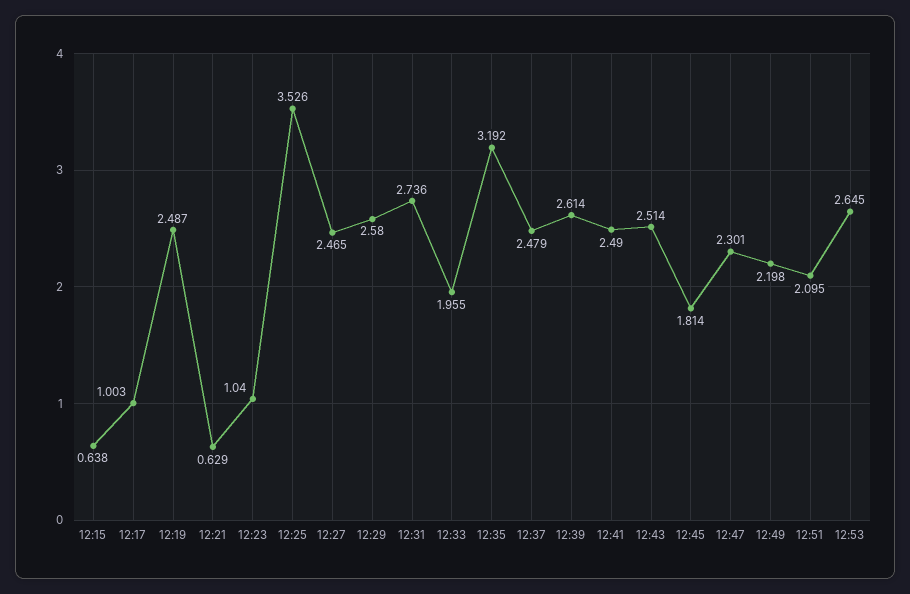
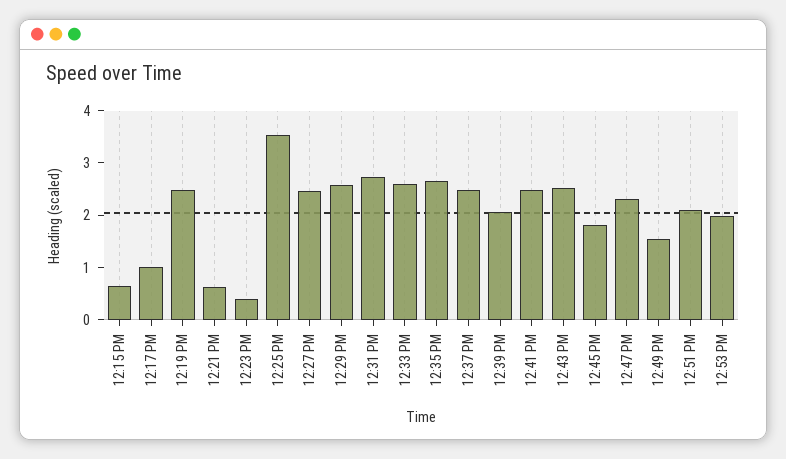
  {
    "12:15": 0.638,
    "12:17": 1.003,
    "12:19": 2.487,
    "12:21": 0.629,
-   "12:23": 1.04,
+   "12:23": 0.4,
    "12:25": 3.526,
    "12:27": 2.465,
    "12:29": 2.58,
    "12:31": 2.736,
-   "12:33": 1.955,
+   "12:33": 2.6,
-   "12:35": 3.192,
+   "12:35": 2.6,
    "12:37": 2.479,
-   "12:39": 2.614,
+   "12:39": 2,
    "12:41": 2.49,
    "12:43": 2.514,
    "12:45": 1.814,
    "12:47": 2.301,
-   "12:49": 2.198,
+   "12:49": 1.6,
    "12:51": 2.095,
-   "12:53": 2.645
+   "12:53": 2
  }

